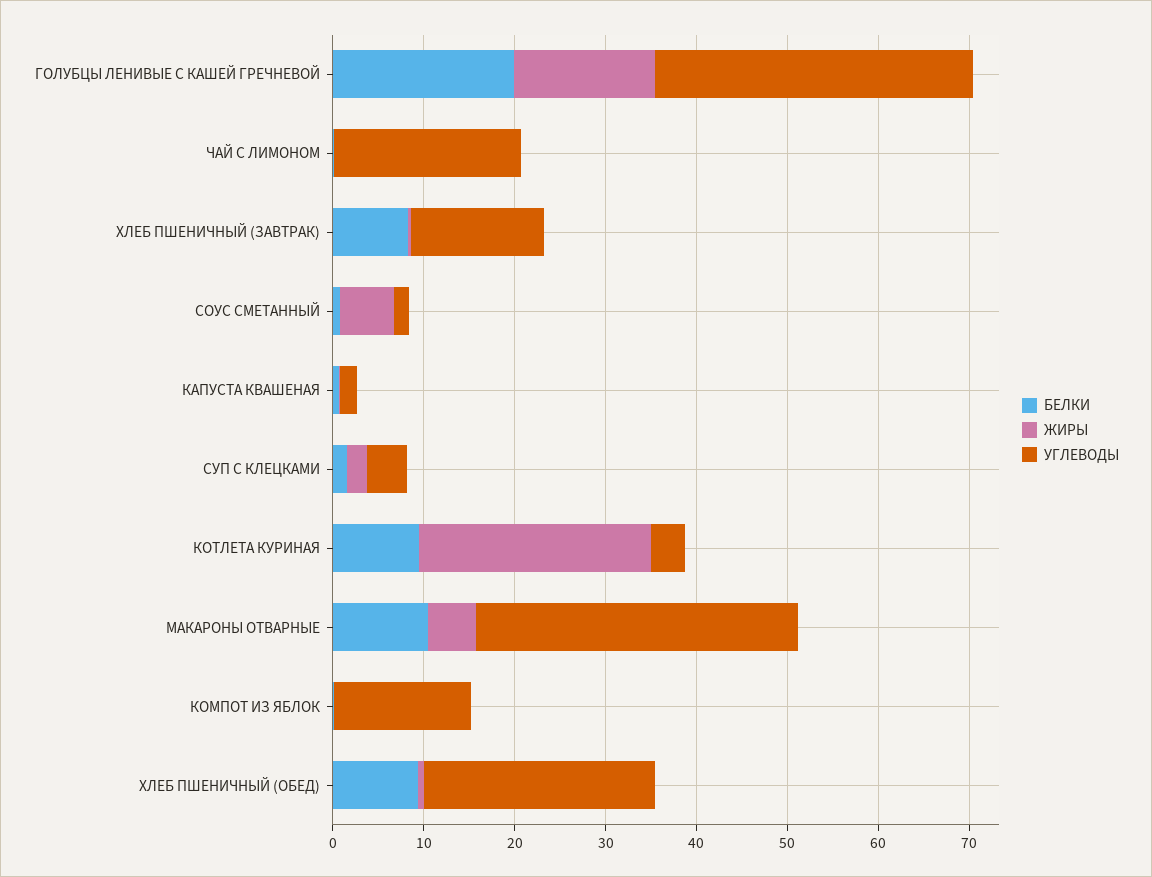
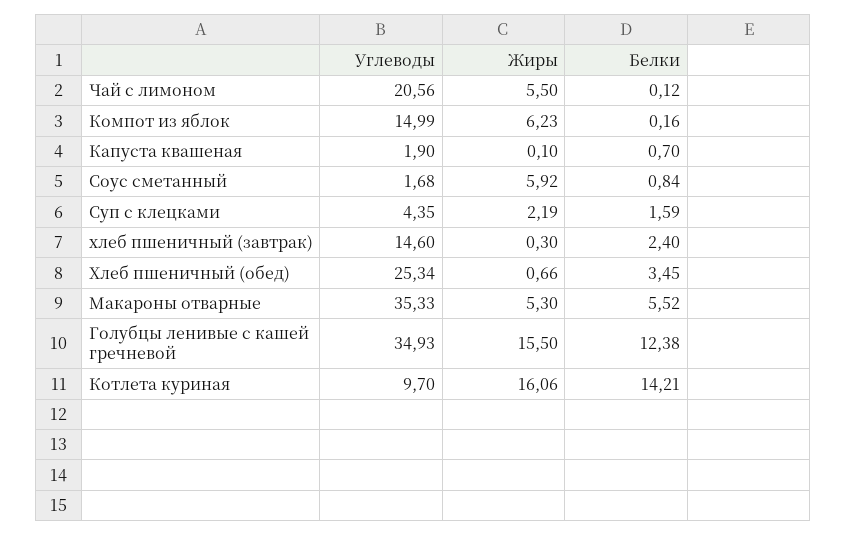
  {
    "БЕЛКИ": {
-     "ГОЛУБЦЫ ЛЕНИВЫЕ С КАШЕЙ ГРЕЧНЕВОЙ": 20,
+     "ГОЛУБЦЫ ЛЕНИВЫЕ С КАШЕЙ ГРЕЧНЕВОЙ": 12.38,
      "ЧАЙ С ЛИМОНОМ": 0.12,
-     "ХЛЕБ ПШЕНИЧНЫЙ (ЗАВТРАК)": 8,
+     "ХЛЕБ ПШЕНИЧНЫЙ (ЗАВТРАК)": 2.4,
      "СОУС СМЕТАННЫЙ": 0.84,
      "КАПУСТА КВАШЕНАЯ": 0.7,
      "СУП С КЛЕЦКАМИ": 1.59,
-     "КОТЛЕТА КУРИНАЯ": 10,
+     "КОТЛЕТА КУРИНАЯ": 14.21,
-     "МАКАРОНЫ ОТВАРНЫЕ": 10,
+     "МАКАРОНЫ ОТВАРНЫЕ": 5.52,
      "КОМПОТ ИЗ ЯБЛОК": 0.16,
-     "ХЛЕБ ПШЕНИЧНЫЙ (ОБЕД)": 10
+     "ХЛЕБ ПШЕНИЧНЫЙ (ОБЕД)": 3.45
    },
    "ЖИРЫ": {
      "ГОЛУБЦЫ ЛЕНИВЫЕ С КАШЕЙ ГРЕЧНЕВОЙ": 15.5,
-     "ЧАЙ С ЛИМОНОМ": 0,
+     "ЧАЙ С ЛИМОНОМ": 5.5,
      "ХЛЕБ ПШЕНИЧНЫЙ (ЗАВТРАК)": 0.3,
      "СОУС СМЕТАННЫЙ": 5.92,
      "КАПУСТА КВАШЕНАЯ": 0.1,
      "СУП С КЛЕЦКАМИ": 2.19,
-     "КОТЛЕТА КУРИНАЯ": 26,
+     "КОТЛЕТА КУРИНАЯ": 16.06,
      "МАКАРОНЫ ОТВАРНЫЕ": 5.3,
-     "КОМПОТ ИЗ ЯБЛОК": 0,
+     "КОМПОТ ИЗ ЯБЛОК": 6.23,
      "ХЛЕБ ПШЕНИЧНЫЙ (ОБЕД)": 0.66
    },
    "УГЛЕВОДЫ": {
      "ГОЛУБЦЫ ЛЕНИВЫЕ С КАШЕЙ ГРЕЧНЕВОЙ": 34.93,
      "ЧАЙ С ЛИМОНОМ": 20.56,
      "ХЛЕБ ПШЕНИЧНЫЙ (ЗАВТРАК)": 14.6,
      "СОУС СМЕТАННЫЙ": 1.68,
      "КАПУСТА КВАШЕНАЯ": 1.9,
      "СУП С КЛЕЦКАМИ": 4.35,
-     "КОТЛЕТА КУРИНАЯ": 4,
+     "КОТЛЕТА КУРИНАЯ": 9.7,
      "МАКАРОНЫ ОТВАРНЫЕ": 35.33,
      "КОМПОТ ИЗ ЯБЛОК": 14.99,
      "ХЛЕБ ПШЕНИЧНЫЙ (ОБЕД)": 25.34
    }
  }

